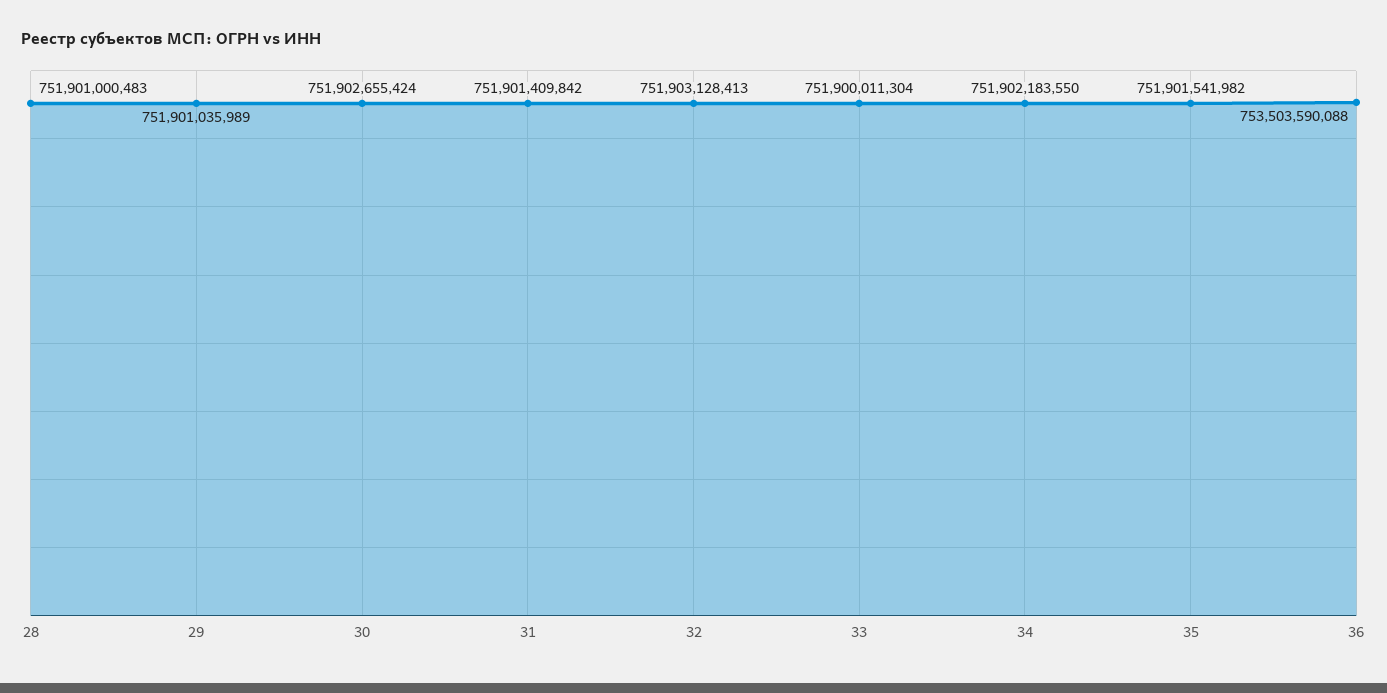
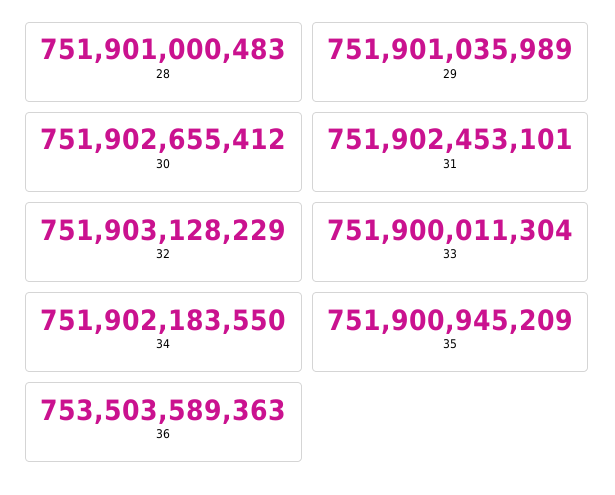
  {
    "28": 751901000483,
    "29": 751901035989,
-   "30": 751902655424,
+   "30": 751902655412,
-   "31": 751901409842,
+   "31": 751902453101,
-   "32": 751903128413,
+   "32": 751903128229,
    "33": 751900011304,
    "34": 751902183550,
-   "35": 751901541982,
+   "35": 751900945209,
-   "36": 753503590088
+   "36": 753503589363
  }

